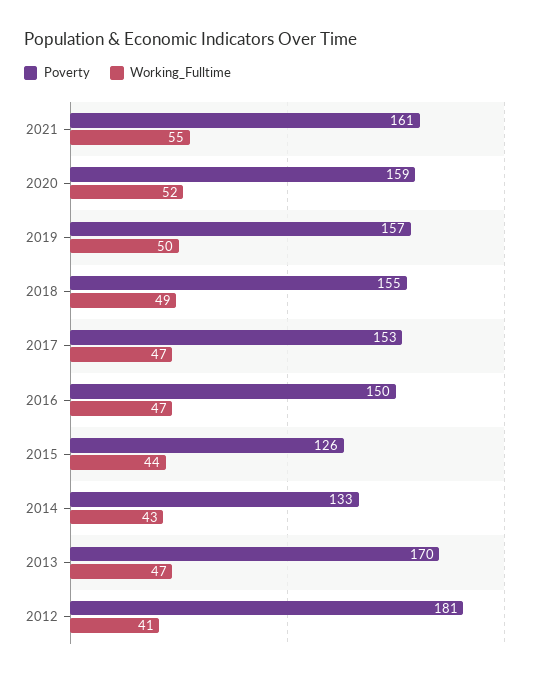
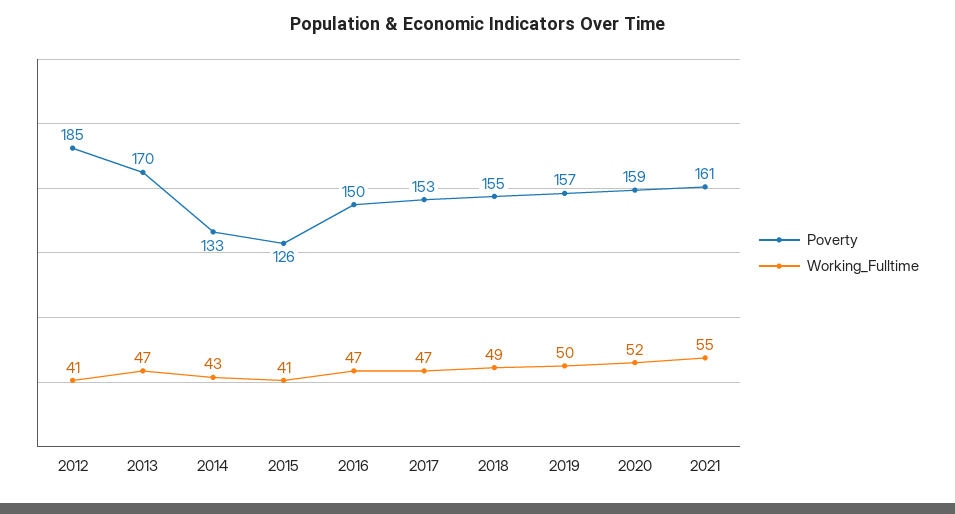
  {
    "Poverty": {
      "2021": 161,
      "2020": 159,
      "2019": 157,
      "2018": 155,
      "2017": 153,
      "2016": 150,
      "2015": 126,
      "2014": 133,
      "2013": 170,
-     "2012": 181
+     "2012": 185
    },
    "Working_Fulltime": {
      "2021": 55,
      "2020": 52,
      "2019": 50,
      "2018": 49,
      "2017": 47,
      "2016": 47,
-     "2015": 44,
+     "2015": 41,
      "2014": 43,
      "2013": 47,
      "2012": 41
    }
  }

